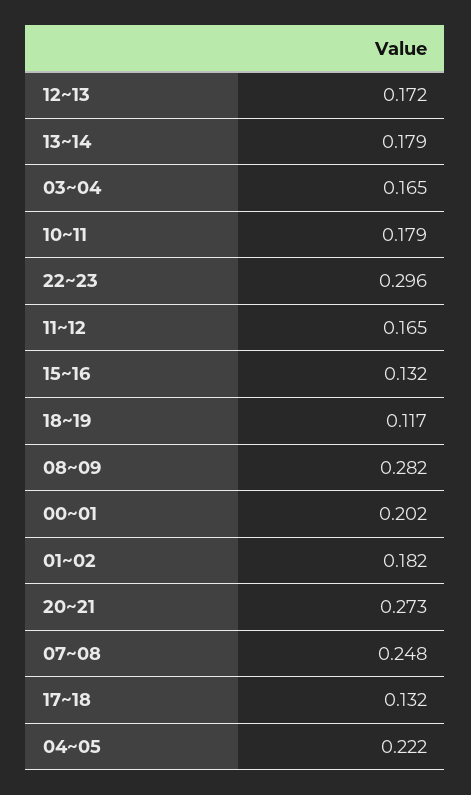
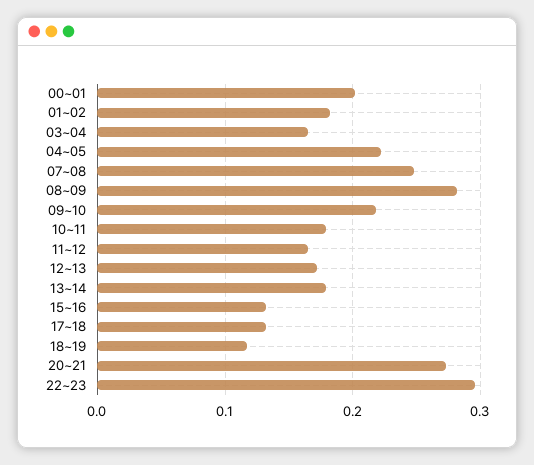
  {
    "12~13": 0.172,
    "13~14": 0.179,
    "03~04": 0.165,
    "10~11": 0.179,
    "22~23": 0.296,
    "11~12": 0.165,
    "15~16": 0.132,
    "18~19": 0.117,
    "08~09": 0.282,
    "00~01": 0.202,
    "01~02": 0.182,
    "20~21": 0.273,
    "07~08": 0.248,
    "17~18": 0.132,
-   "04~05": 0.222
+   "04~05": 0.222,
+   "09~10": 0.22
  }

